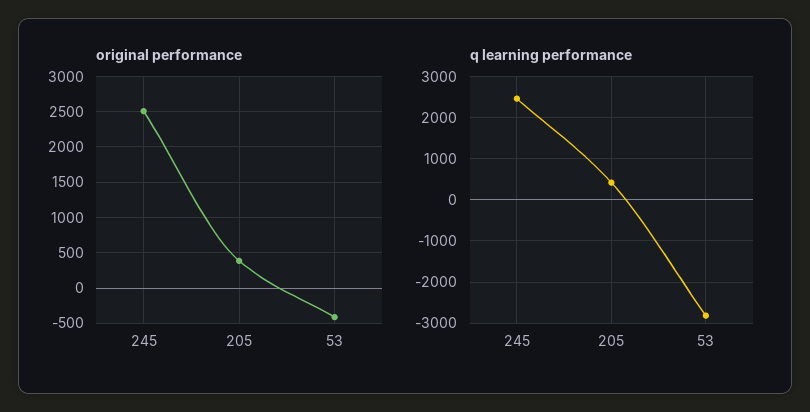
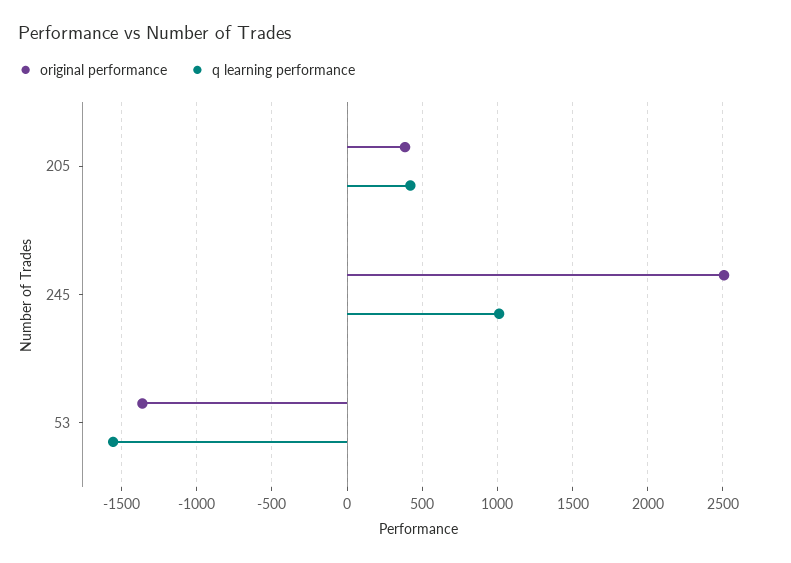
  {
    "original performance": {
      "245": 2500,
      "205": 400,
-     "53": -400
+     "53": -1350
    },
    "q learning performance": {
-     "245": 2400,
+     "245": 1000,
      "205": 400,
-     "53": -2800
+     "53": -1550
    }
  }

